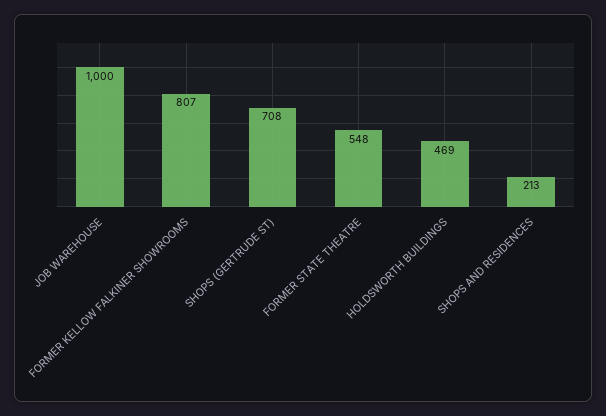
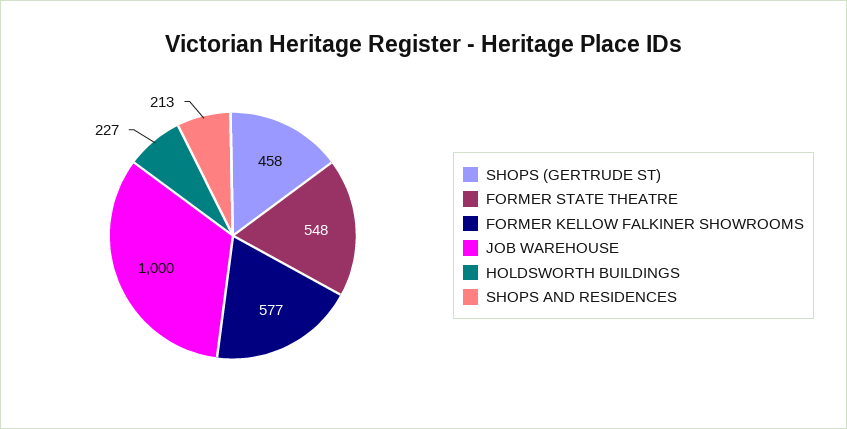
  {
    "JOB WAREHOUSE": 1000,
-   "FORMER KELLOW FALKINER SHOWROOMS": 807,
+   "FORMER KELLOW FALKINER SHOWROOMS": 577,
-   "SHOPS (GERTRUDE ST)": 708,
+   "SHOPS (GERTRUDE ST)": 458,
    "FORMER STATE THEATRE": 548,
-   "HOLDSWORTH BUILDINGS": 469,
+   "HOLDSWORTH BUILDINGS": 227,
    "SHOPS AND RESIDENCES": 213
  }

